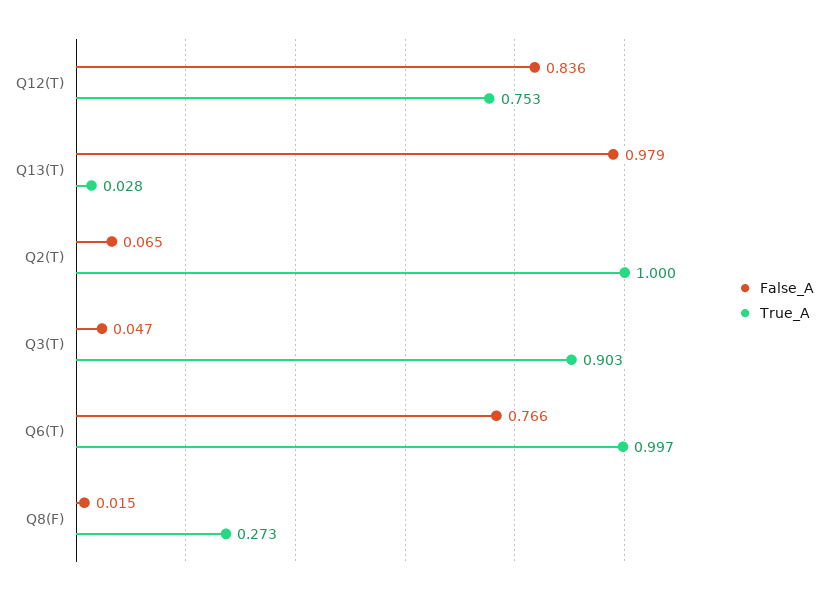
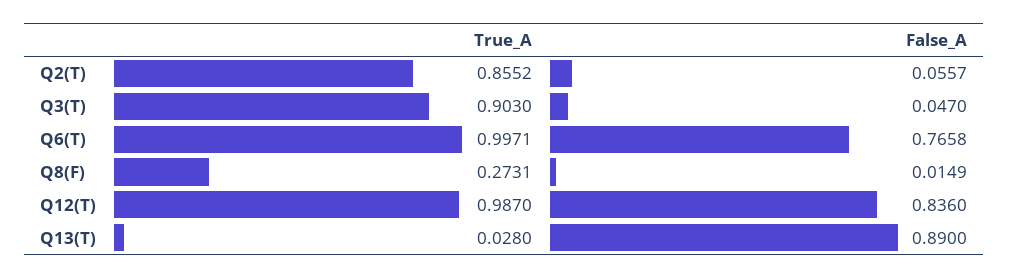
  {
    "False_A": {
      "Q12(T)": 0.836,
-     "Q13(T)": 0.979,
+     "Q13(T)": 0.89,
-     "Q2(T)": 0.065,
+     "Q2(T)": 0.0557,
      "Q3(T)": 0.047,
      "Q6(T)": 0.7658,
      "Q8(F)": 0.0149
    },
    "True_A": {
-     "Q12(T)": 0.753,
+     "Q12(T)": 0.987,
      "Q13(T)": 0.028,
-     "Q2(T)": 1,
+     "Q2(T)": 0.8552,
      "Q3(T)": 0.903,
      "Q6(T)": 0.9971,
      "Q8(F)": 0.2731
    }
  }

